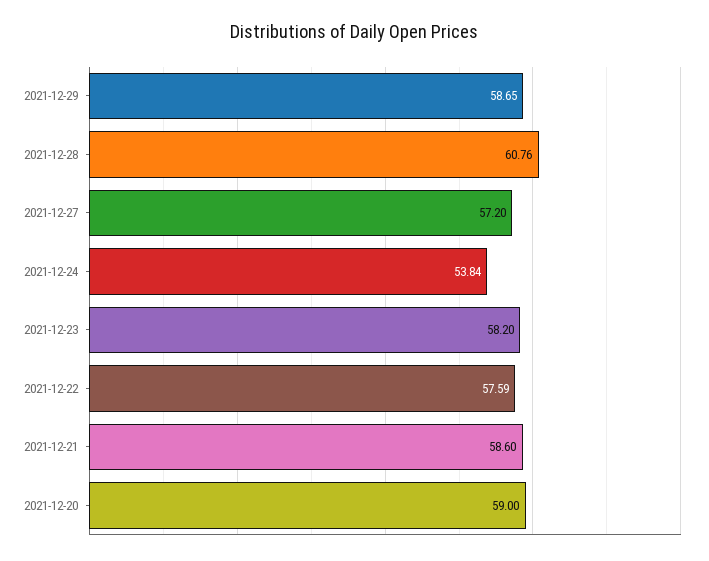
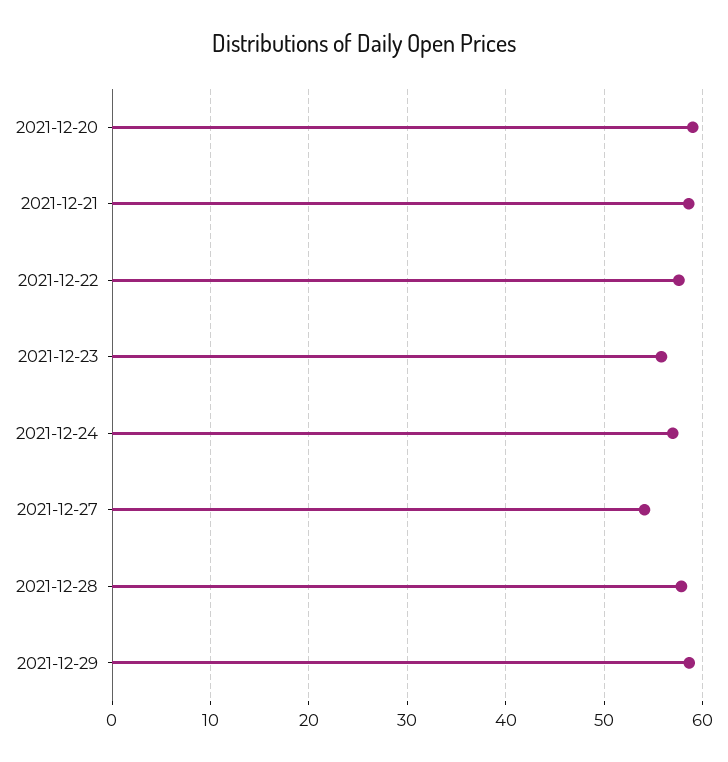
  {
    "2021-12-29": 58.65,
-   "2021-12-28": 60.76,
+   "2021-12-28": 58,
-   "2021-12-27": 57.2,
+   "2021-12-27": 54,
-   "2021-12-24": 53.84,
+   "2021-12-24": 57,
-   "2021-12-23": 58.2,
+   "2021-12-23": 56,
    "2021-12-22": 57.59,
    "2021-12-21": 58.6,
    "2021-12-20": 59
  }

